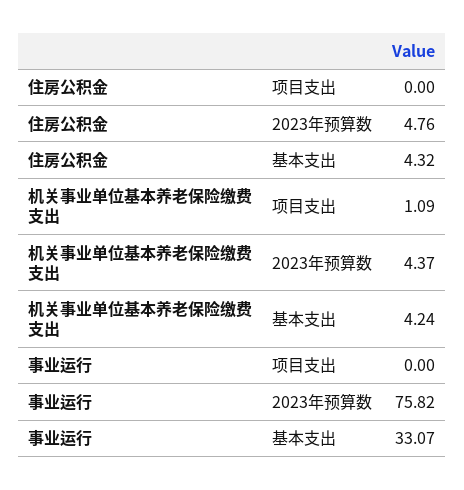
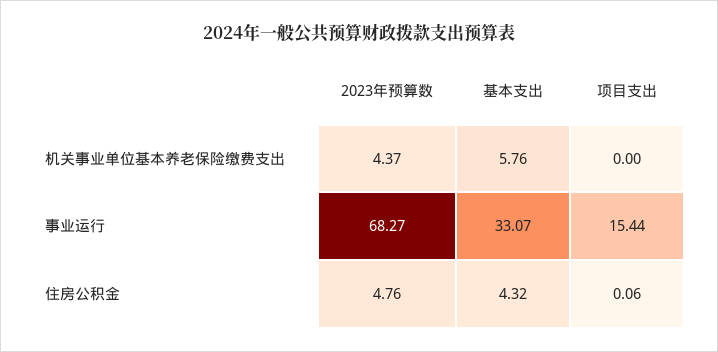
  {
    "住房公积金": {
-     "项目支出": 0,
+     "项目支出": 0.06,
      "2023年预算数": 4.76,
      "基本支出": 4.32
    },
    "机关事业单位基本养老保险缴费支出": {
-     "项目支出": 1.09,
+     "项目支出": 0,
      "2023年预算数": 4.37,
-     "基本支出": 4.24
+     "基本支出": 5.76
    },
    "事业运行": {
-     "项目支出": 0,
+     "项目支出": 15.44,
-     "2023年预算数": 75.82,
+     "2023年预算数": 68.27,
      "基本支出": 33.07
    }
  }

